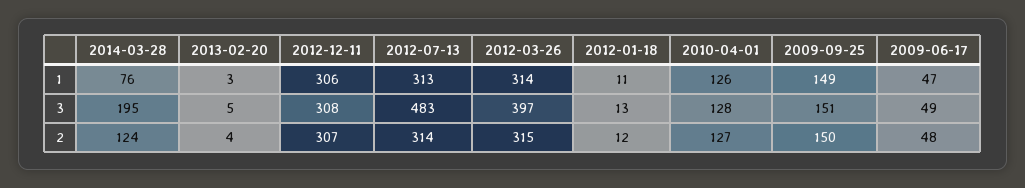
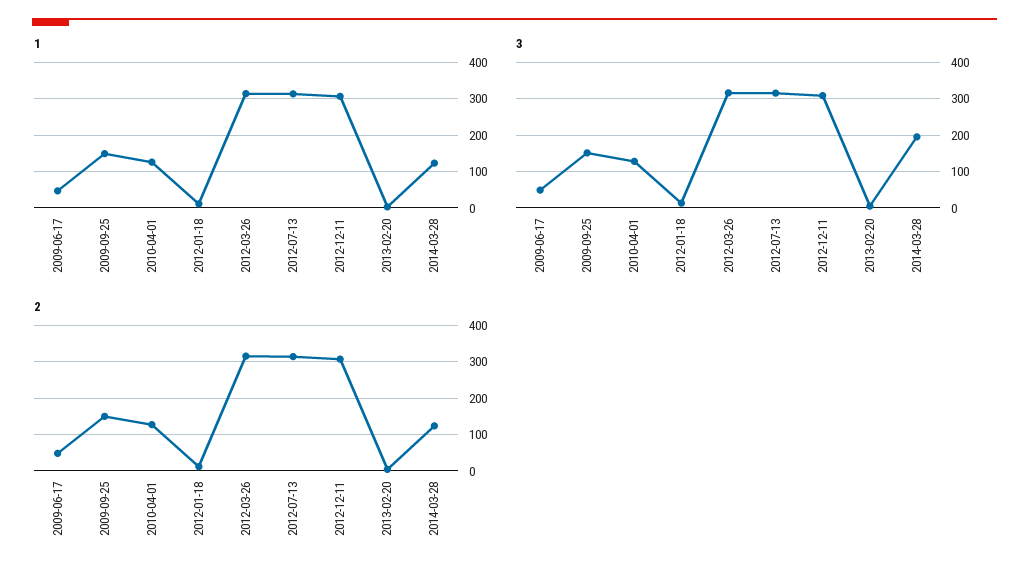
  {
    "1": {
-     "2014-03-28": 76,
+     "2014-03-28": 120,
      "2013-02-20": 3,
      "2012-12-11": 306,
      "2012-07-13": 313,
      "2012-03-26": 314,
      "2012-01-18": 11,
      "2010-04-01": 126,
      "2009-09-25": 149,
      "2009-06-17": 47
    },
    "3": {
      "2014-03-28": 195,
      "2013-02-20": 5,
      "2012-12-11": 308,
-     "2012-07-13": 483,
+     "2012-07-13": 320,
-     "2012-03-26": 397,
+     "2012-03-26": 320,
      "2012-01-18": 13,
      "2010-04-01": 128,
      "2009-09-25": 151,
      "2009-06-17": 49
    },
    "2": {
      "2014-03-28": 124,
      "2013-02-20": 4,
      "2012-12-11": 307,
      "2012-07-13": 314,
      "2012-03-26": 315,
      "2012-01-18": 12,
      "2010-04-01": 127,
      "2009-09-25": 150,
      "2009-06-17": 48
    }
  }

